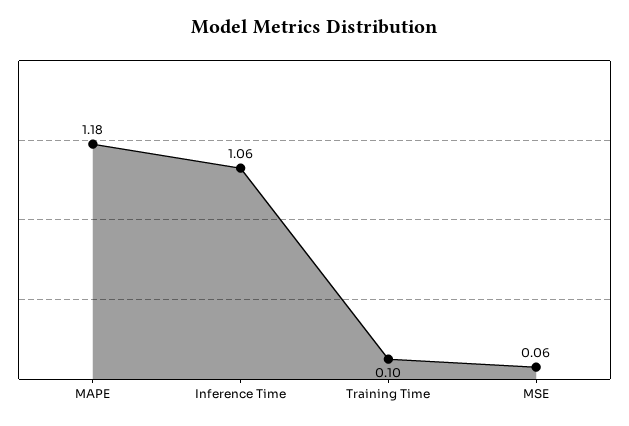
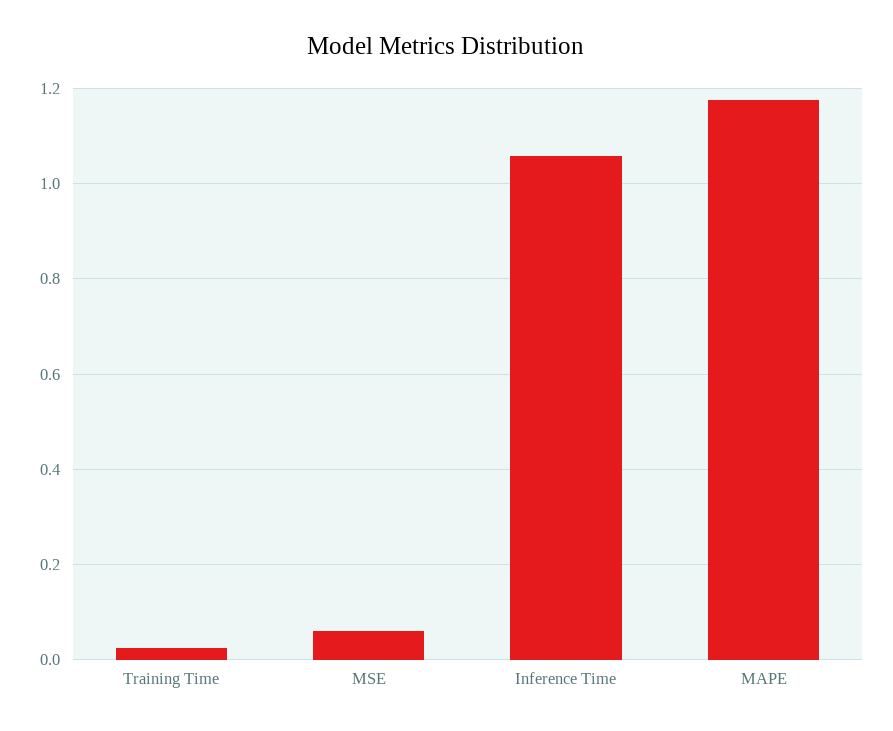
  {
    "MAPE": 1.18,
    "Inference Time": 1.06,
-   "Training Time": 0.1,
+   "Training Time": 0.02,
    "MSE": 0.06
  }

